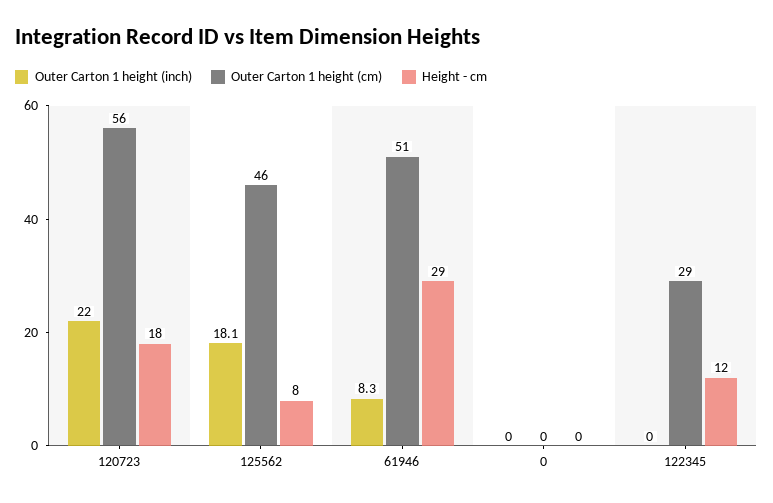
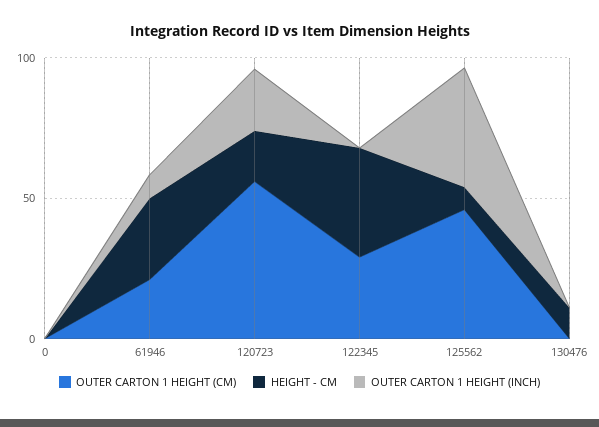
  {
    "Outer Carton 1 height (inch)": {
      "120723": 22,
-     "125562": 18.1,
+     "125562": 40,
      "61946": 8.3,
      "0": 0,
-     "122345": 0
+     "122345": 0,
+     "130476": 0
    },
    "Outer Carton 1 height (cm)": {
      "120723": 56,
      "125562": 46,
-     "61946": 51,
+     "61946": 20,
      "0": 0,
-     "122345": 29
+     "122345": 29,
+     "130476": 0
    },
    "Height - cm": {
      "120723": 18,
      "125562": 8,
      "61946": 29,
      "0": 0,
-     "122345": 12
+     "122345": 40,
+     "130476": 10
    }
  }

